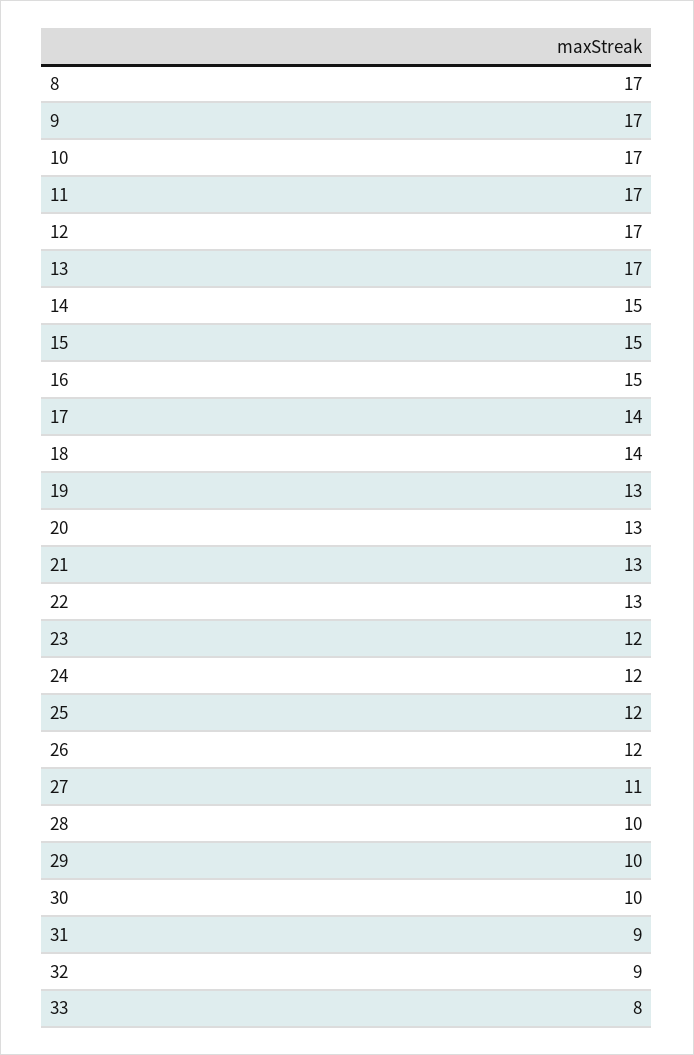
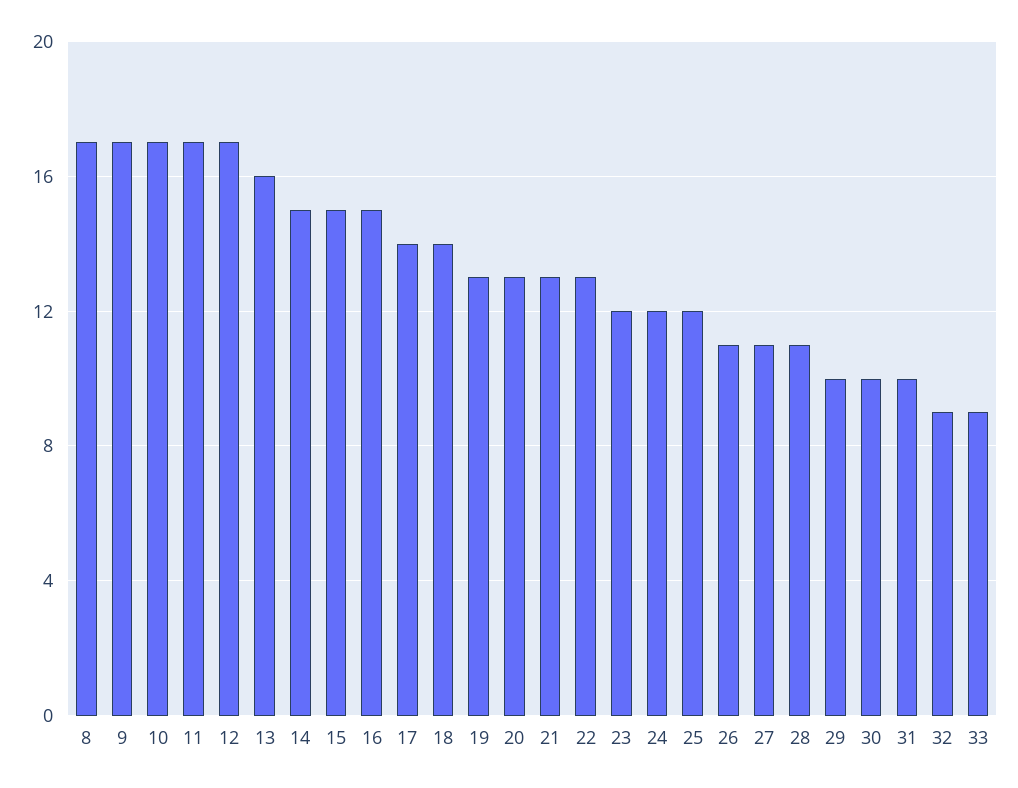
  {
    "8": 17,
    "9": 17,
    "10": 17,
    "11": 17,
    "12": 17,
-   "13": 17,
+   "13": 16,
    "14": 15,
    "15": 15,
    "16": 15,
    "17": 14,
    "18": 14,
    "19": 13,
    "20": 13,
    "21": 13,
    "22": 13,
    "23": 12,
    "24": 12,
    "25": 12,
-   "26": 12,
+   "26": 11,
    "27": 11,
-   "28": 10,
+   "28": 11,
    "29": 10,
    "30": 10,
-   "31": 9,
+   "31": 10,
    "32": 9,
-   "33": 8
+   "33": 9
  }

